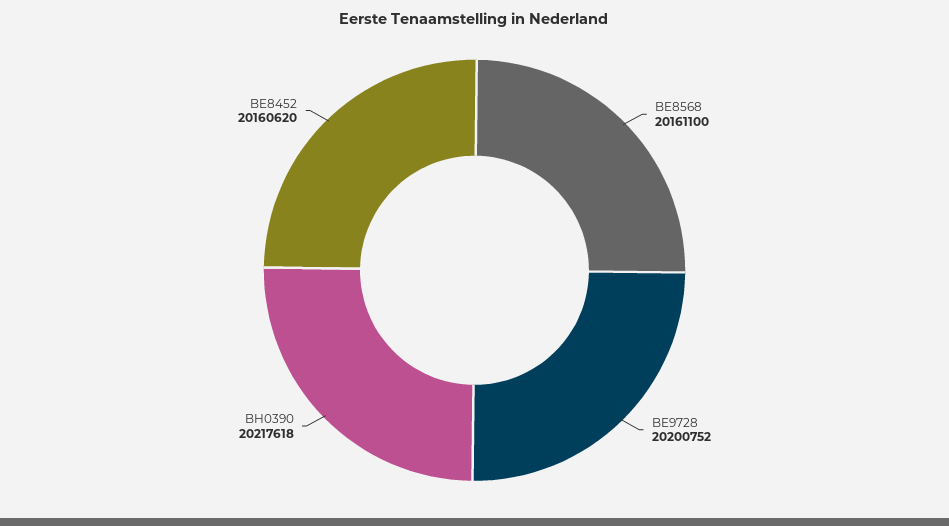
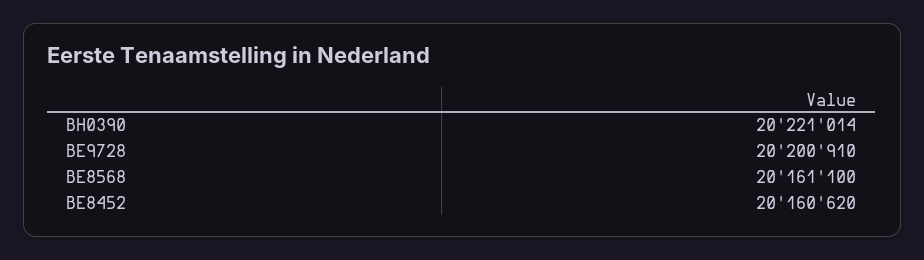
  {
    "BE8568": 20161100,
-   "BE9728": 20200752,
+   "BE9728": 20200910,
-   "BH0390": 20217618,
+   "BH0390": 20221014,
    "BE8452": 20160620
  }

